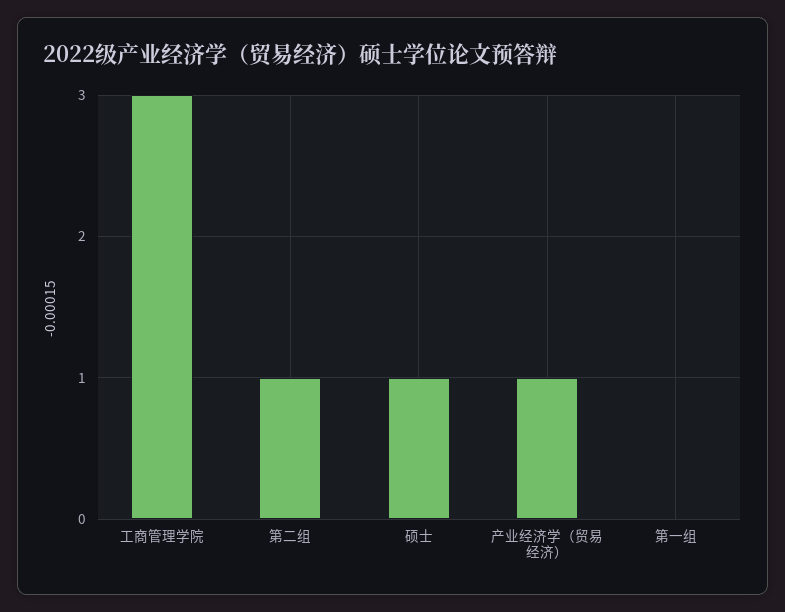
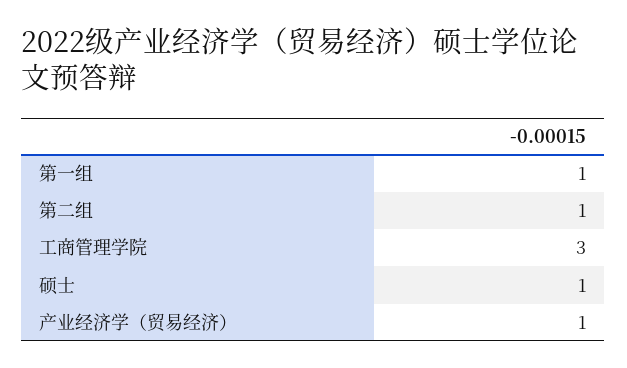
  {
    "工商管理学院": 3,
    "第二组": 1,
    "硕士": 1,
    "产业经济学（贸易经济）": 1,
-   "第一组": 0
+   "第一组": 1
  }

